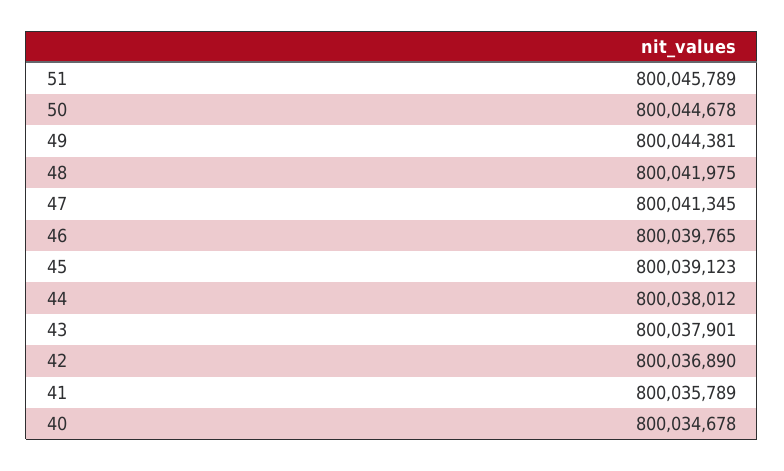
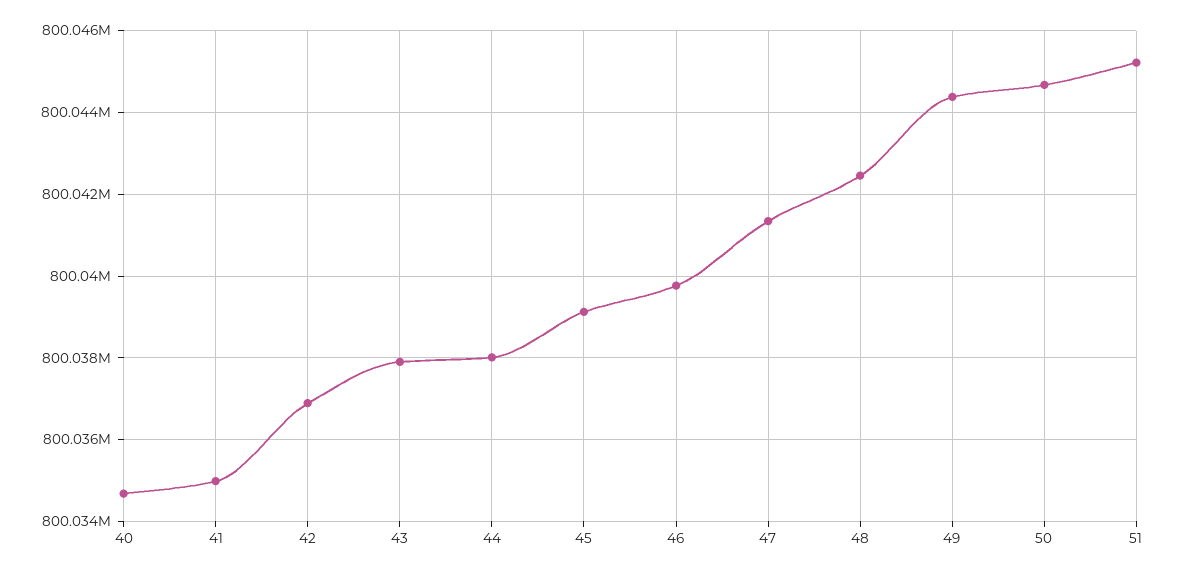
  {
-   "51": 800045789,
+   "51": 800045200,
    "50": 800044678,
    "49": 800044381,
-   "48": 800041975,
+   "48": 800042400,
    "47": 800041345,
    "46": 800039765,
    "45": 800039123,
    "44": 800038012,
    "43": 800037901,
    "42": 800036890,
-   "41": 800035789,
+   "41": 800035000,
    "40": 800034678
  }

